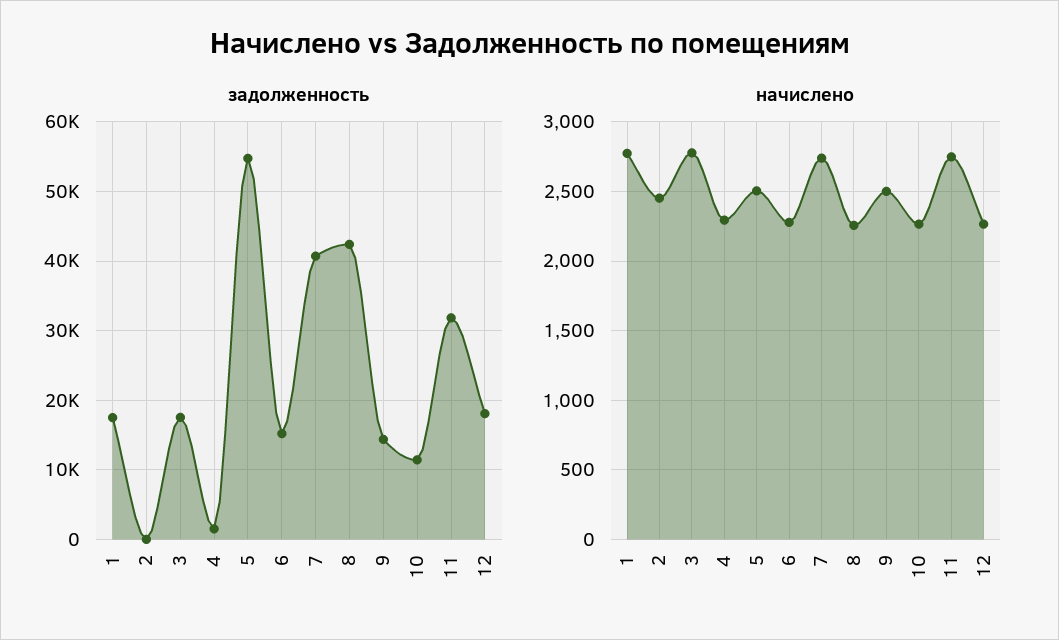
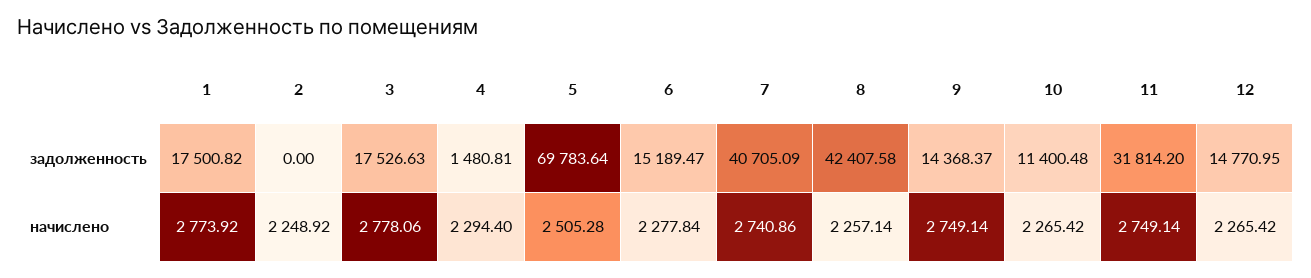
  {
    "задолженность": {
      "1": 17500.82,
      "2": 0,
      "3": 17526.63,
      "4": 1480.81,
-     "5": 55000,
+     "5": 69783.64,
      "6": 15189.47,
      "7": 40705.09,
      "8": 42407.58,
      "9": 14368.37,
      "10": 11400.48,
      "11": 31814.2,
-     "12": 18000
+     "12": 14770.95
    },
    "начислено": {
      "1": 2773.92,
-     "2": 2450,
+     "2": 2248.92,
      "3": 2778.06,
      "4": 2294.4,
      "5": 2505.28,
      "6": 2277.84,
      "7": 2740.86,
      "8": 2257.14,
-     "9": 2500,
+     "9": 2749.14,
      "10": 2265.42,
      "11": 2749.14,
      "12": 2265.42
    }
  }

